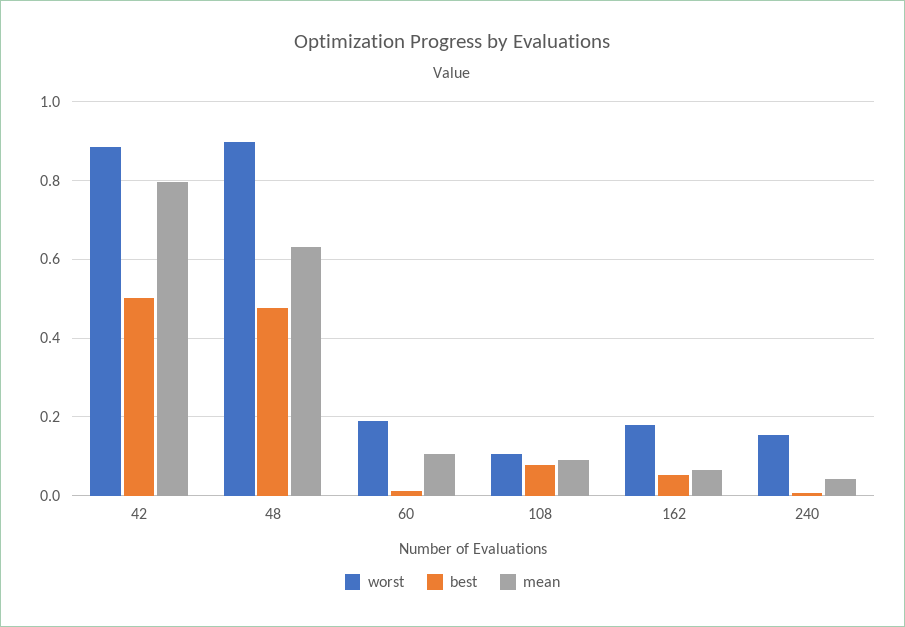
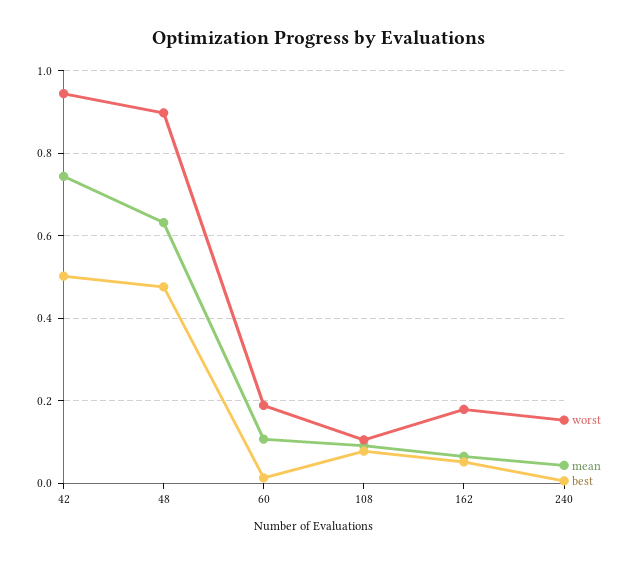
  {
    "worst": {
-     "42": 0.88,
+     "42": 0.94,
      "48": 0.9,
      "60": 0.18,
      "108": 0.1,
      "162": 0.18,
      "240": 0.16
    },
    "best": {
      "42": 0.5,
      "48": 0.48,
      "60": 0.02,
      "108": 0.08,
      "162": 0.06,
      "240": 0
    },
    "mean": {
-     "42": 0.8,
+     "42": 0.74,
      "48": 0.64,
      "60": 0.1,
      "108": 0.1,
      "162": 0.06,
      "240": 0.04
    }
  }

